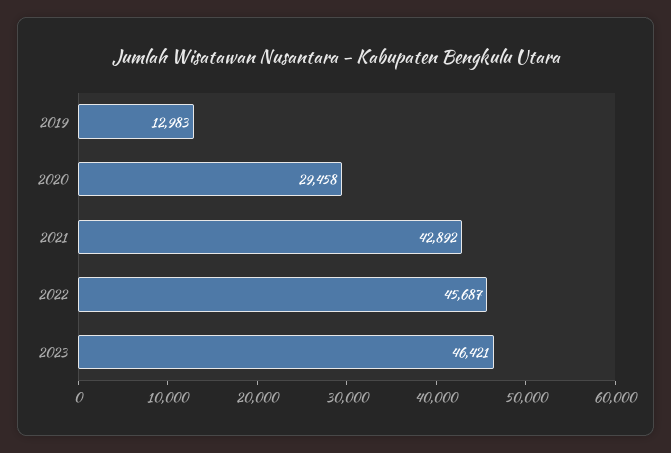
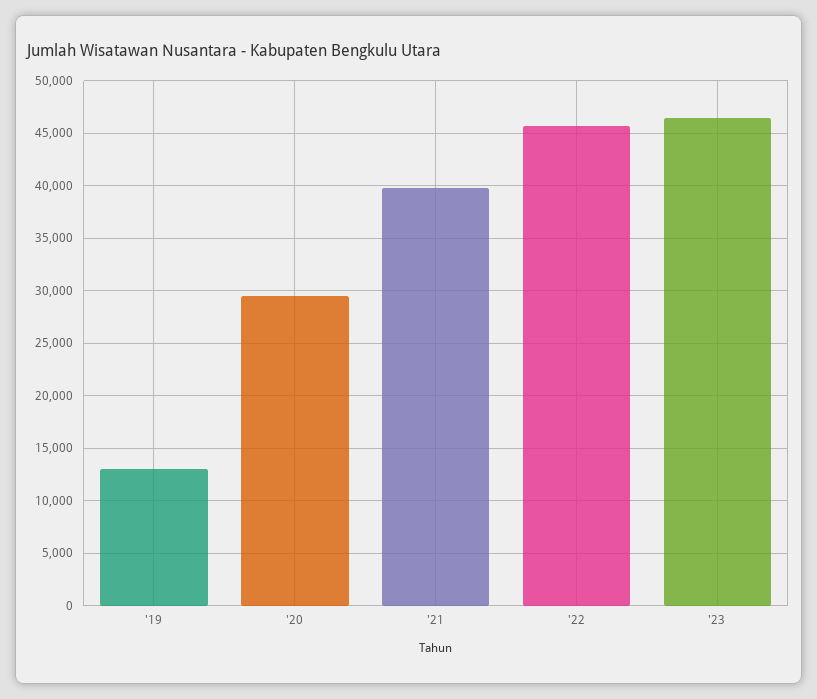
  {
    "2019": 12983,
    "2020": 29458,
-   "2021": 42892,
+   "2021": 40000,
    "2022": 45687,
    "2023": 46421
  }

